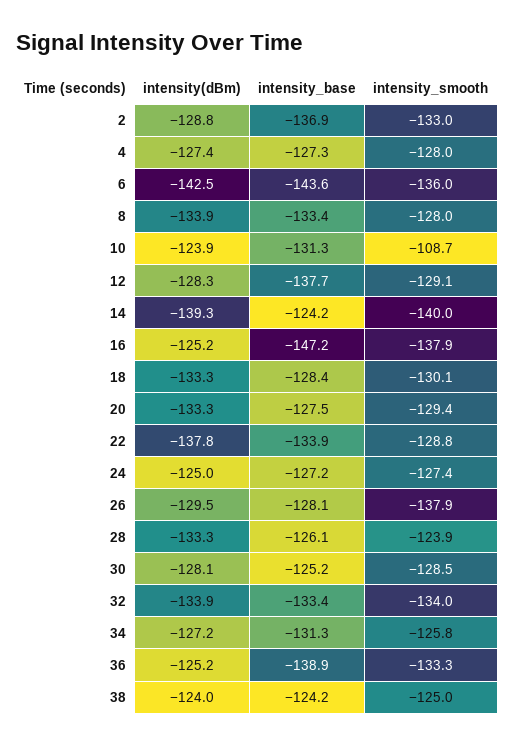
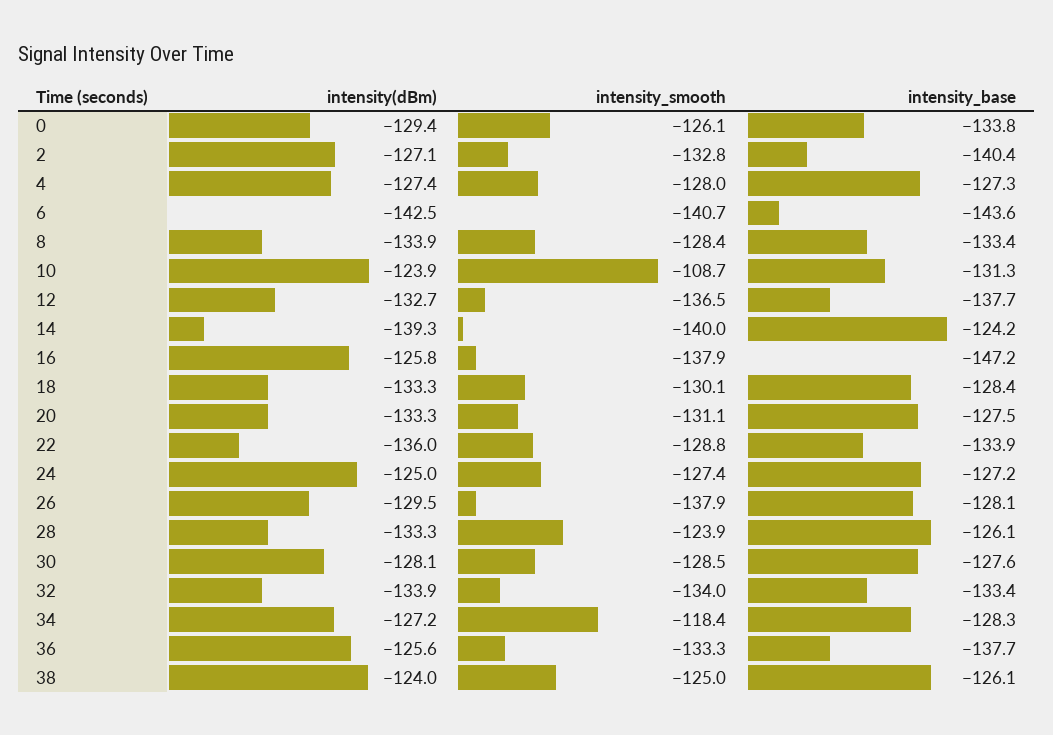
  {
    "intensity(dBm)": {
-     "2": -128.8,
+     "2": -127.1,
      "4": -127.4,
      "6": -142.5,
      "8": -133.9,
      "10": -123.9,
-     "12": -128.3,
+     "12": -132.7,
      "14": -139.3,
-     "16": -125.2,
+     "16": -125.8,
      "18": -133.3,
      "20": -133.3,
-     "22": -137.8,
+     "22": -136,
      "24": -125,
      "26": -129.5,
      "28": -133.3,
      "30": -128.1,
      "32": -133.9,
      "34": -127.2,
-     "36": -125.2,
+     "36": -125.6,
-     "38": -124
+     "38": -124,
+     "0": -129.4
    },
    "intensity_base": {
-     "2": -136.9,
+     "2": -140.4,
      "4": -127.3,
      "6": -143.6,
      "8": -133.4,
      "10": -131.3,
      "12": -137.7,
      "14": -124.2,
      "16": -147.2,
      "18": -128.4,
      "20": -127.5,
      "22": -133.9,
      "24": -127.2,
      "26": -128.1,
      "28": -126.1,
-     "30": -125.2,
+     "30": -127.6,
      "32": -133.4,
-     "34": -131.3,
+     "34": -128.3,
-     "36": -138.9,
+     "36": -137.7,
-     "38": -124.2
+     "38": -126.1,
+     "0": -133.8
    },
    "intensity_smooth": {
-     "2": -133,
+     "2": -132.8,
      "4": -128,
-     "6": -136,
+     "6": -140.7,
-     "8": -128,
+     "8": -128.4,
      "10": -108.7,
-     "12": -129.1,
+     "12": -136.5,
      "14": -140,
      "16": -137.9,
      "18": -130.1,
-     "20": -129.4,
+     "20": -131.1,
      "22": -128.8,
      "24": -127.4,
      "26": -137.9,
      "28": -123.9,
      "30": -128.5,
      "32": -134,
-     "34": -125.8,
+     "34": -118.4,
      "36": -133.3,
-     "38": -125
+     "38": -125,
+     "0": -126.1
    }
  }

